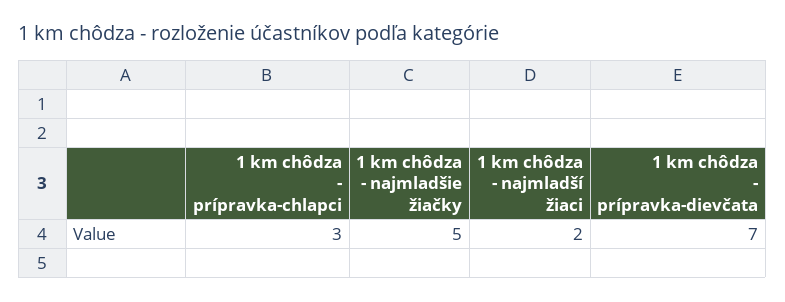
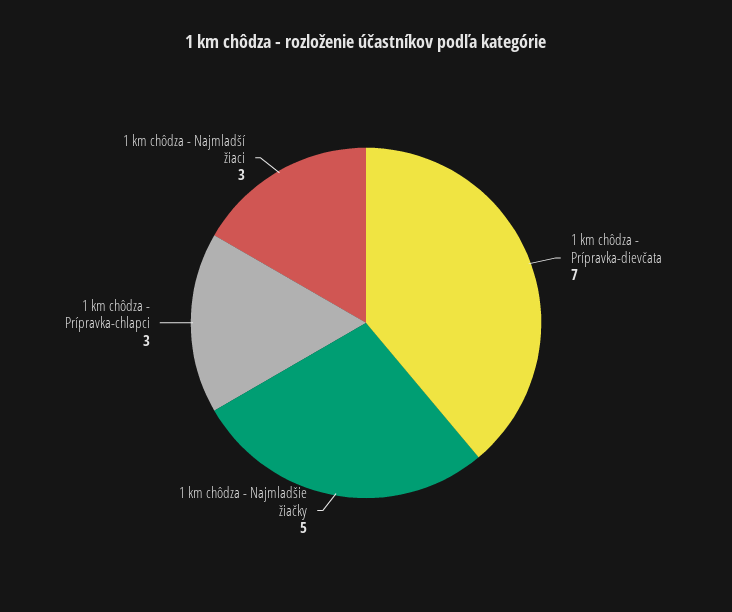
  {
    "1 km chôdza - prípravka-chlapci": 3,
    "1 km chôdza - najmladšie žiačky": 5,
-   "1 km chôdza - najmladší žiaci": 2,
+   "1 km chôdza - najmladší žiaci": 3,
    "1 km chôdza - prípravka-dievčata": 7
  }

